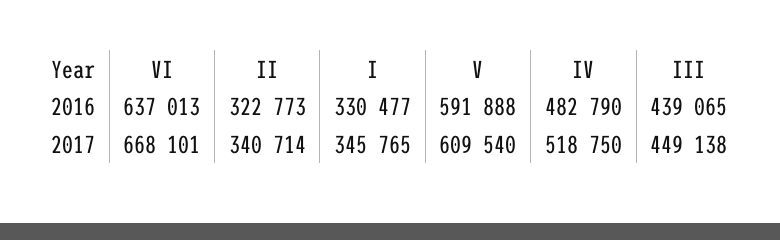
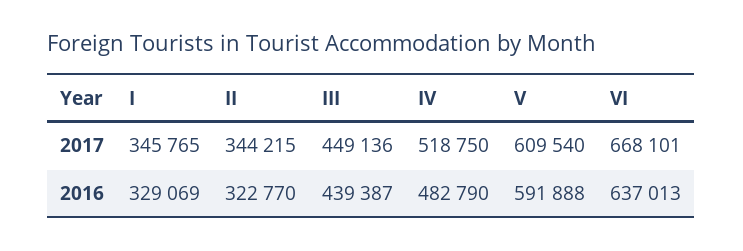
  {
    "VI": {
      "2016": 637013,
      "2017": 668101
    },
    "II": {
-     "2016": 322773,
+     "2016": 322770,
-     "2017": 340714
+     "2017": 344215
    },
    "I": {
-     "2016": 330477,
+     "2016": 329069,
      "2017": 345765
    },
    "V": {
      "2016": 591888,
      "2017": 609540
    },
    "IV": {
      "2016": 482790,
      "2017": 518750
    },
    "III": {
-     "2016": 439065,
+     "2016": 439387,
-     "2017": 449138
+     "2017": 449136
    }
  }

